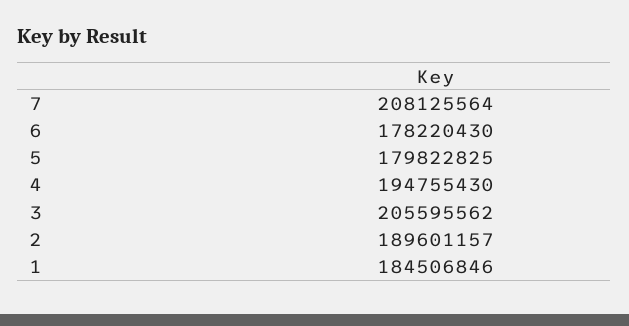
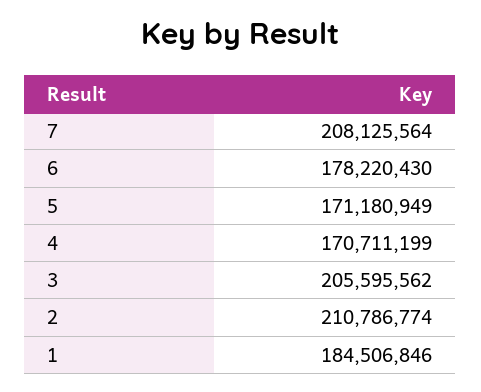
  {
    "7": 208125564,
    "6": 178220430,
-   "5": 179822825,
+   "5": 171180949,
-   "4": 194755430,
+   "4": 170711199,
    "3": 205595562,
-   "2": 189601157,
+   "2": 210786774,
    "1": 184506846
  }

